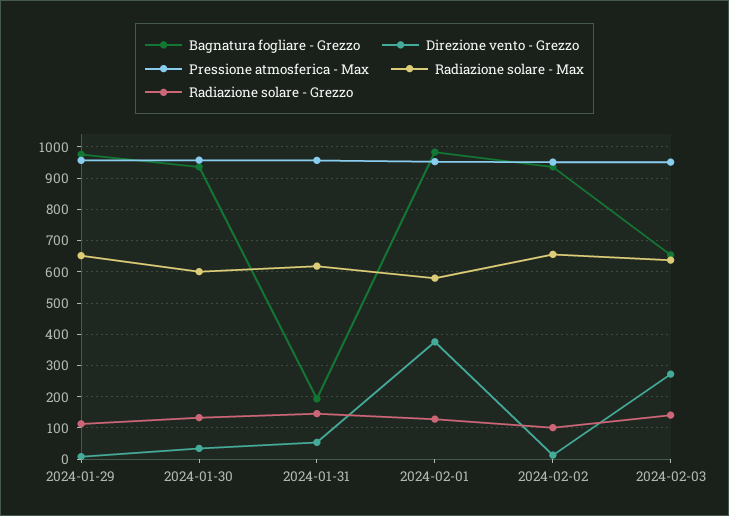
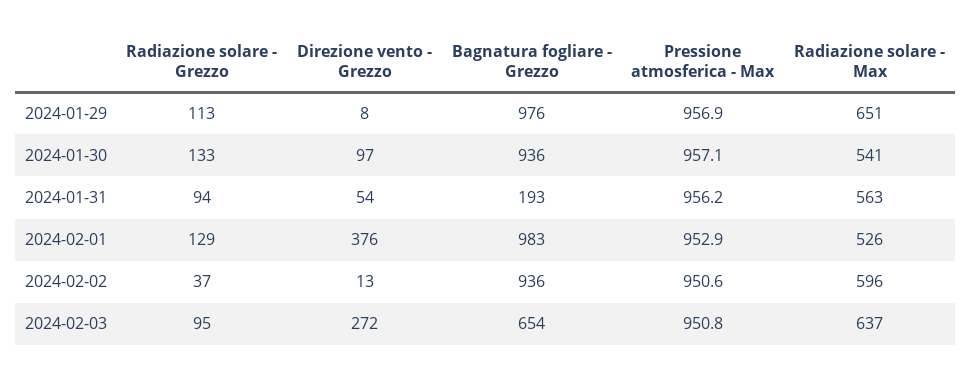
  {
    "Bagnatura fogliare - Grezzo": {
      "2024-01-29": 976,
      "2024-01-30": 936,
      "2024-01-31": 193,
      "2024-02-01": 983,
      "2024-02-02": 936,
      "2024-02-03": 654
    },
    "Direzione vento - Grezzo": {
      "2024-01-29": 8,
-     "2024-01-30": 40,
+     "2024-01-30": 97,
      "2024-01-31": 54,
      "2024-02-01": 376,
      "2024-02-02": 13,
      "2024-02-03": 272
    },
    "Pressione atmosferica - Max": {
      "2024-01-29": 956.9,
      "2024-01-30": 957.1,
      "2024-01-31": 956.2,
      "2024-02-01": 952.9,
      "2024-02-02": 950.6,
      "2024-02-03": 950.8
    },
    "Radiazione solare - Max": {
      "2024-01-29": 651,
-     "2024-01-30": 600,
+     "2024-01-30": 541,
-     "2024-01-31": 620,
+     "2024-01-31": 563,
-     "2024-02-01": 580,
+     "2024-02-01": 526,
-     "2024-02-02": 660,
+     "2024-02-02": 596,
      "2024-02-03": 637
    },
    "Radiazione solare - Grezzo": {
      "2024-01-29": 113,
      "2024-01-30": 133,
-     "2024-01-31": 140,
+     "2024-01-31": 94,
      "2024-02-01": 129,
-     "2024-02-02": 100,
+     "2024-02-02": 37,
-     "2024-02-03": 140
+     "2024-02-03": 95
    }
  }

